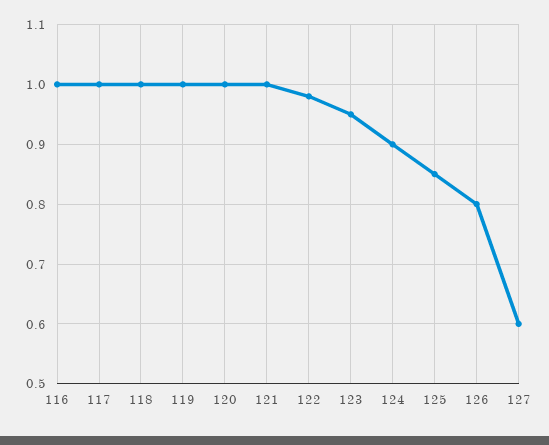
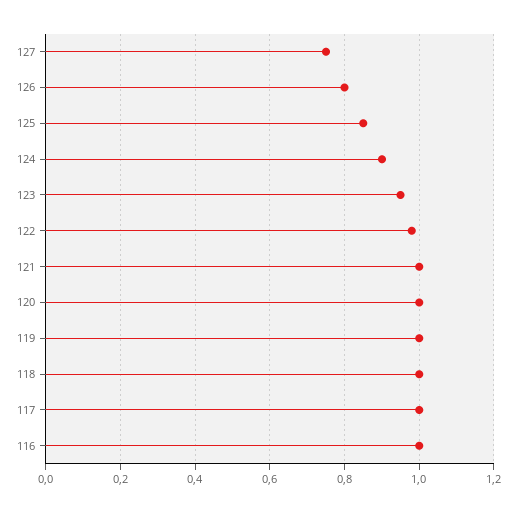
  {
    "116": 1,
    "117": 1,
    "118": 1,
    "119": 1,
    "120": 1,
    "121": 1,
    "122": 1,
    "123": 0.95,
    "124": 0.9,
    "125": 0.85,
    "126": 0.8,
-   "127": 0.6
+   "127": 0.75
  }

